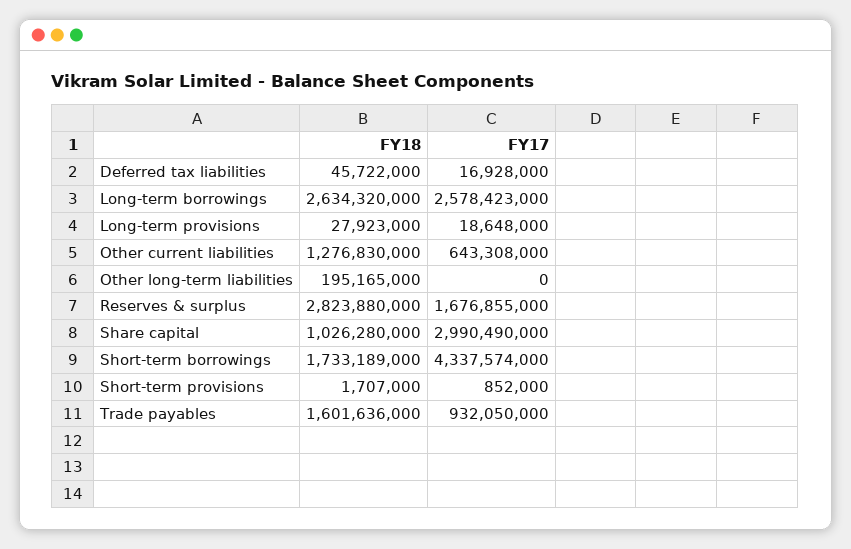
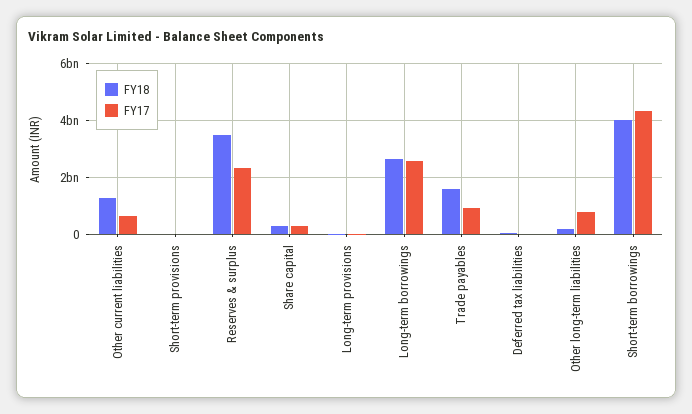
  {
    "FY18": {
      "Deferred tax liabilities": 45722000,
      "Long-term borrowings": 2634320000,
      "Long-term provisions": 27923000,
      "Other current liabilities": 1276830000,
      "Other long-term liabilities": 195165000,
-     "Reserves & surplus": 2823880000,
+     "Reserves & surplus": 3500000000,
-     "Share capital": 1026280000,
+     "Share capital": 250000000,
-     "Short-term borrowings": 1733189000,
+     "Short-term borrowings": 4000000000,
      "Short-term provisions": 1707000,
      "Trade payables": 1601636000
    },
    "FY17": {
      "Deferred tax liabilities": 16928000,
      "Long-term borrowings": 2578423000,
      "Long-term provisions": 18648000,
      "Other current liabilities": 643308000,
-     "Other long-term liabilities": 0,
+     "Other long-term liabilities": 750000000,
-     "Reserves & surplus": 1676855000,
+     "Reserves & surplus": 2250000000,
-     "Share capital": 2990490000,
+     "Share capital": 250000000,
      "Short-term borrowings": 4337574000,
      "Short-term provisions": 852000,
      "Trade payables": 932050000
    }
  }

